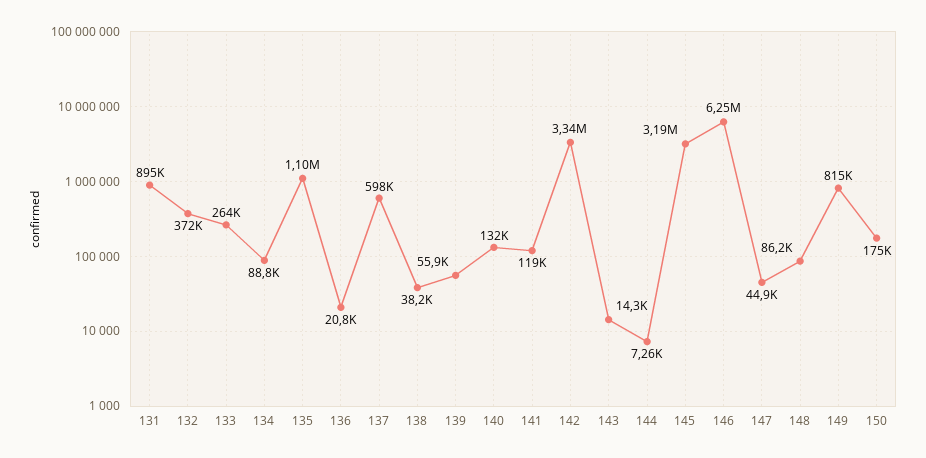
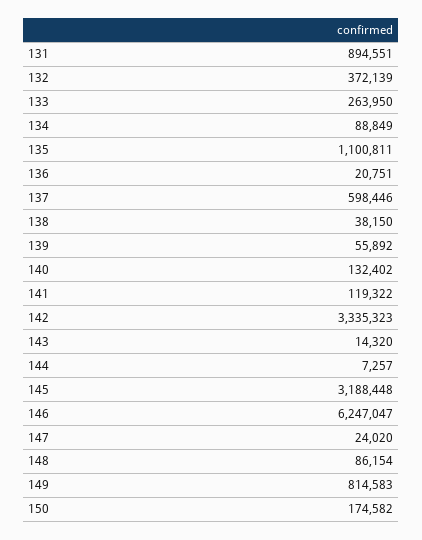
  {
    "131": 894551,
    "132": 372139,
    "133": 263950,
    "134": 88849,
    "135": 1100811,
    "136": 20751,
    "137": 598446,
    "138": 38150,
    "139": 55892,
    "140": 132402,
    "141": 119322,
    "142": 3335323,
    "143": 14320,
    "144": 7257,
    "145": 3188448,
    "146": 6247047,
-   "147": 44900,
+   "147": 24020,
    "148": 86154,
    "149": 814583,
    "150": 174582
  }

